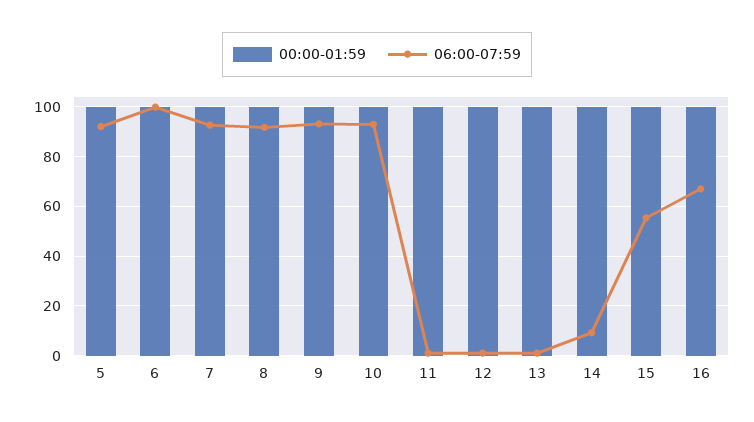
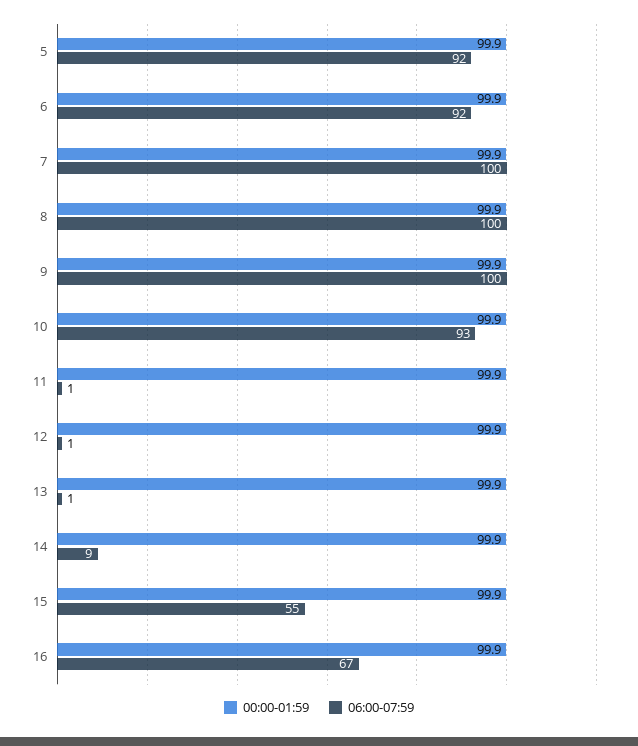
  {
    "00:00-01:59": {
      "5": 99.9,
      "6": 99.9,
      "7": 99.9,
      "8": 99.9,
      "9": 99.9,
      "10": 99.9,
      "11": 99.9,
      "12": 99.9,
      "13": 99.9,
      "14": 99.9,
      "15": 99.9,
      "16": 99.9
    },
    "06:00-07:59": {
      "5": 92,
-     "6": 100,
+     "6": 92,
-     "7": 92.5,
+     "7": 100,
-     "8": 92.5,
+     "8": 100,
-     "9": 92.5,
+     "9": 100,
      "10": 93,
      "11": 1,
      "12": 1,
      "13": 1,
      "14": 9,
      "15": 55,
      "16": 67
    }
  }

